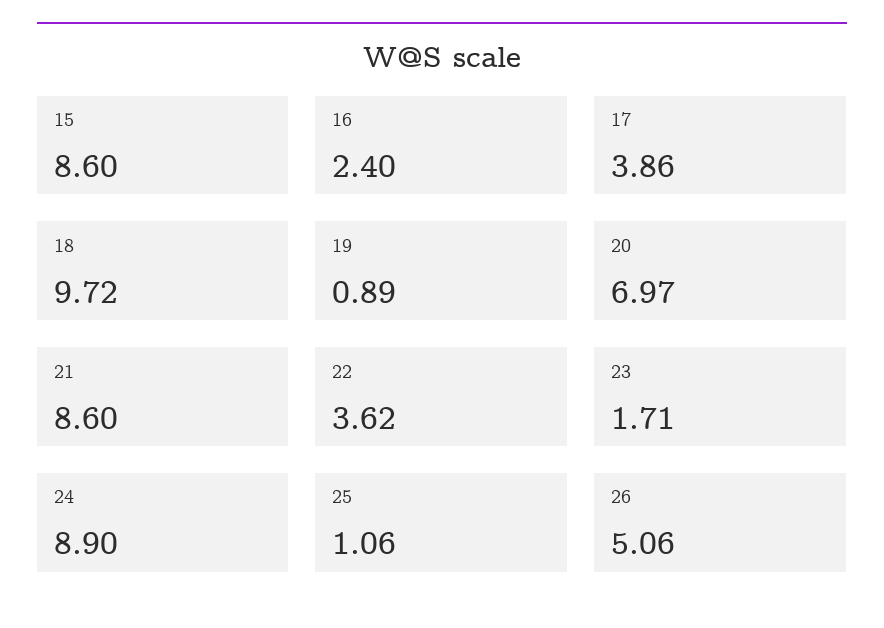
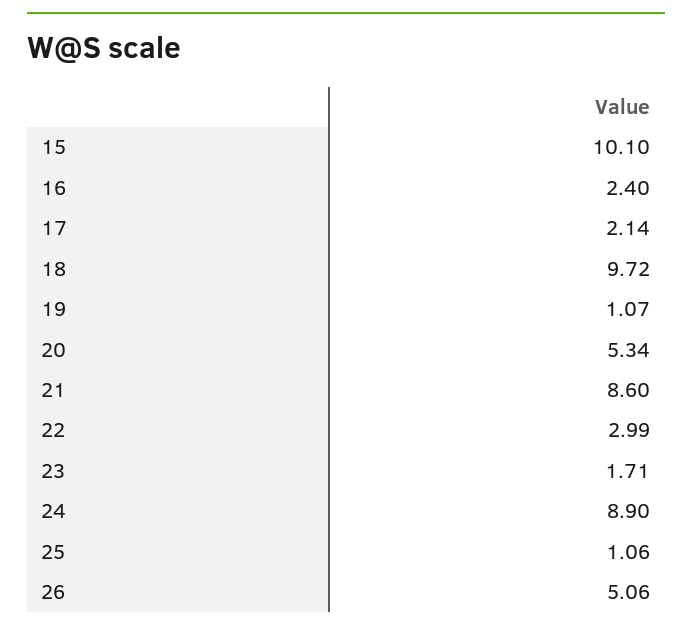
  {
-   "15": 8.6,
+   "15": 10.1,
    "16": 2.4,
-   "17": 3.86,
+   "17": 2.14,
    "18": 9.72,
-   "19": 0.89,
+   "19": 1.07,
-   "20": 6.97,
+   "20": 5.34,
    "21": 8.6,
-   "22": 3.62,
+   "22": 2.99,
    "23": 1.71,
    "24": 8.9,
    "25": 1.06,
    "26": 5.06
  }

